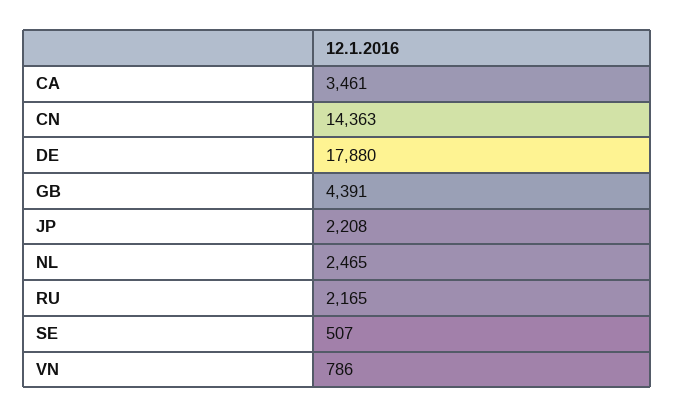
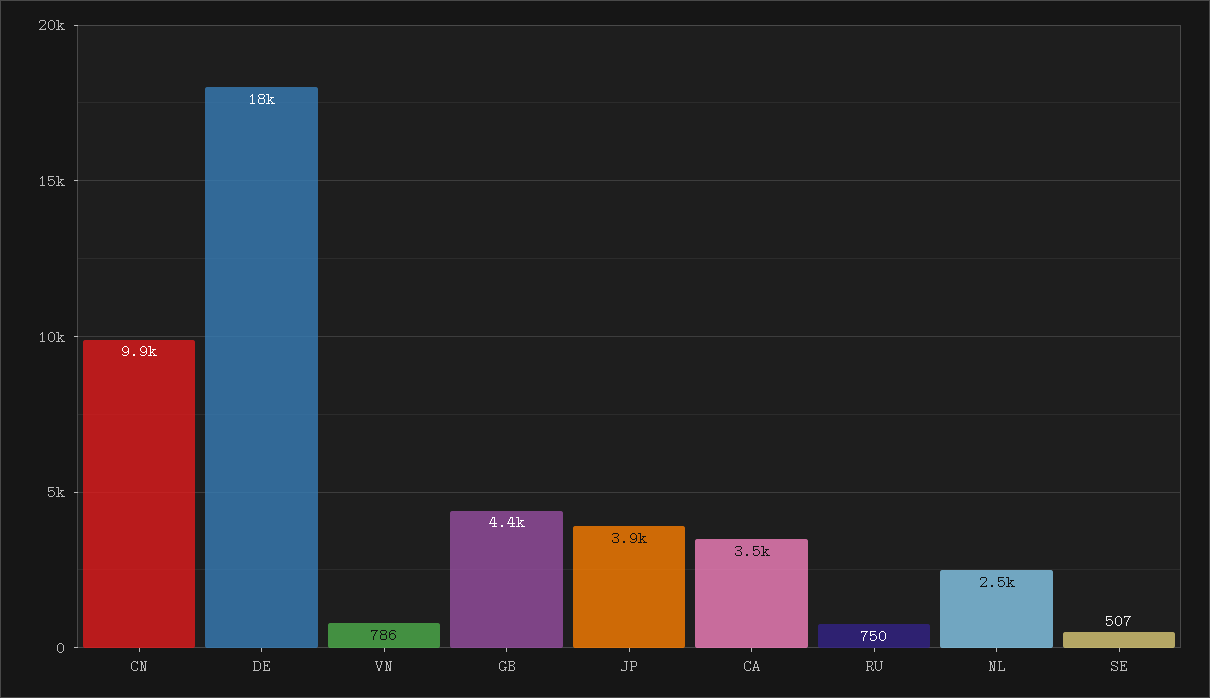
  {
    "CA": 3461,
-   "CN": 14363,
+   "CN": 9900,
    "DE": 17880,
    "GB": 4391,
-   "JP": 2208,
+   "JP": 3900,
    "NL": 2465,
-   "RU": 2165,
+   "RU": 750,
    "SE": 507,
    "VN": 786
  }

